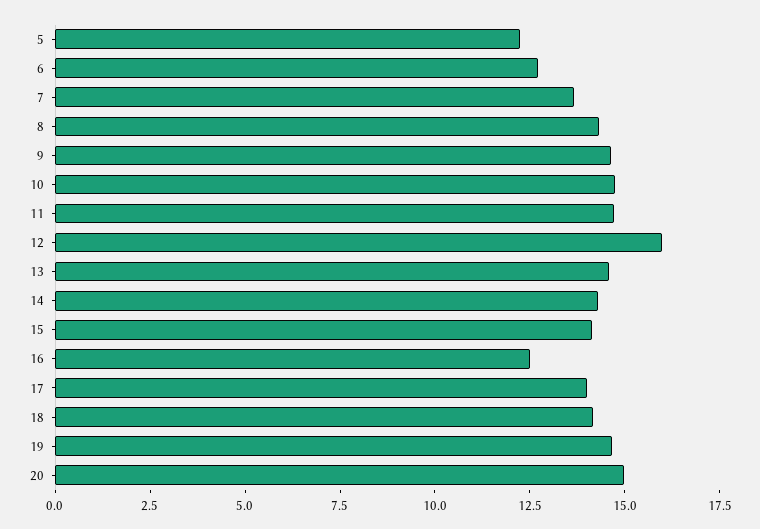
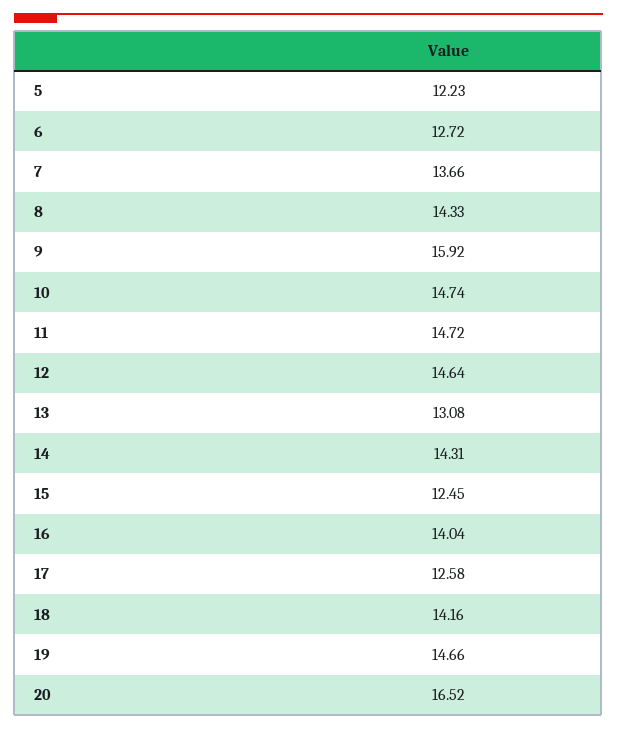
  {
    "5": 12.23,
    "6": 12.72,
    "7": 13.66,
    "8": 14.33,
-   "9": 14.5,
+   "9": 15.92,
    "10": 14.74,
    "11": 14.72,
-   "12": 16,
+   "12": 14.64,
-   "13": 14.5,
+   "13": 13.08,
    "14": 14.31,
-   "15": 14,
+   "15": 12.45,
-   "16": 12.5,
+   "16": 14.04,
-   "17": 14,
+   "17": 12.58,
    "18": 14.16,
    "19": 14.66,
-   "20": 15
+   "20": 16.52
  }

